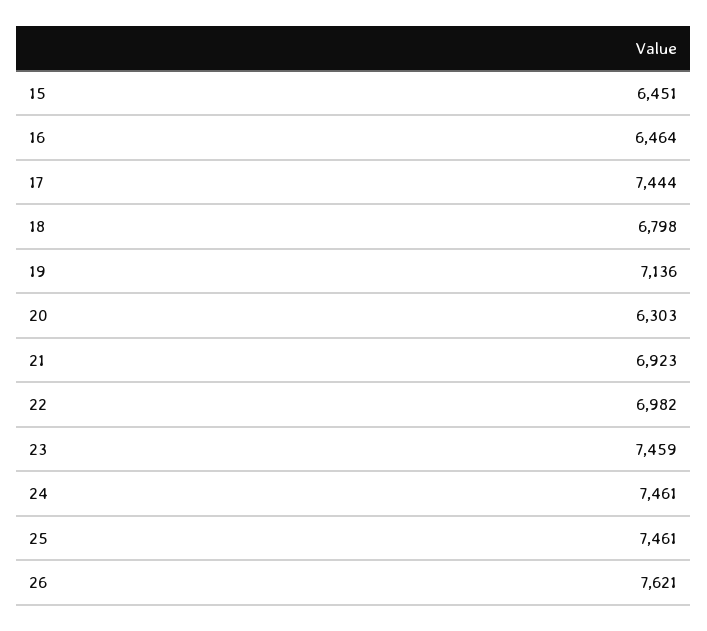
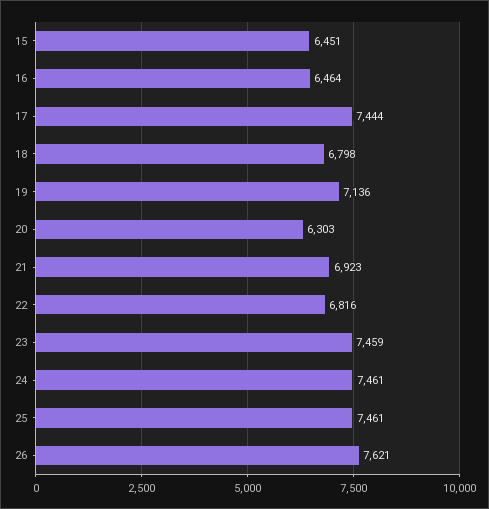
  {
    "15": 6451,
    "16": 6464,
    "17": 7444,
    "18": 6798,
    "19": 7136,
    "20": 6303,
    "21": 6923,
-   "22": 6982,
+   "22": 6816,
    "23": 7459,
    "24": 7461,
    "25": 7461,
    "26": 7621
  }

